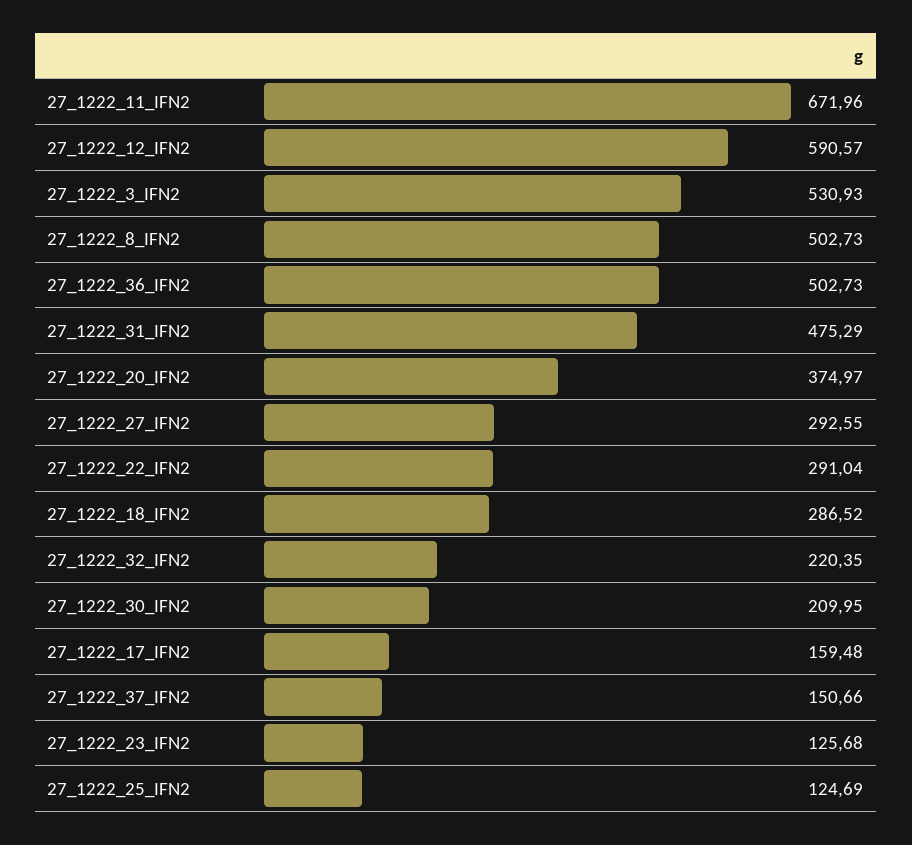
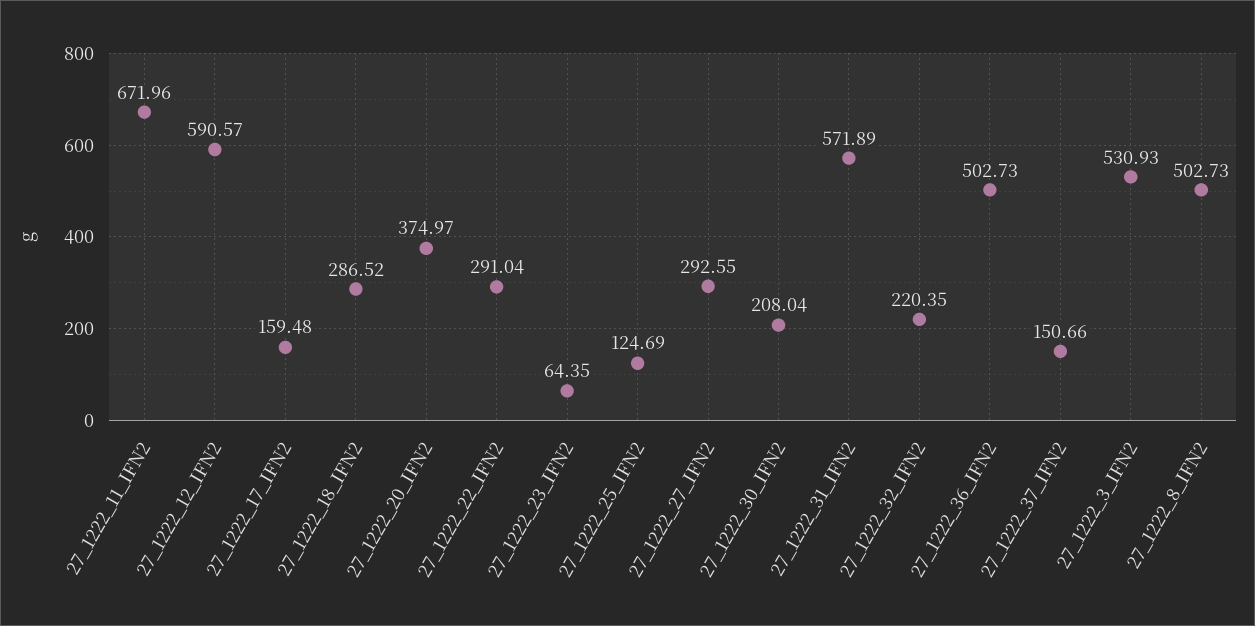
  {
    "27_1222_11_IFN2": 671.96,
    "27_1222_12_IFN2": 590.57,
    "27_1222_3_IFN2": 530.93,
    "27_1222_8_IFN2": 502.73,
    "27_1222_36_IFN2": 502.73,
-   "27_1222_31_IFN2": 475.29,
+   "27_1222_31_IFN2": 571.89,
    "27_1222_20_IFN2": 374.97,
    "27_1222_27_IFN2": 292.55,
    "27_1222_22_IFN2": 291.04,
    "27_1222_18_IFN2": 286.52,
    "27_1222_32_IFN2": 220.35,
-   "27_1222_30_IFN2": 209.95,
+   "27_1222_30_IFN2": 208.04,
    "27_1222_17_IFN2": 159.48,
    "27_1222_37_IFN2": 150.66,
-   "27_1222_23_IFN2": 125.68,
+   "27_1222_23_IFN2": 64.35,
    "27_1222_25_IFN2": 124.69
  }

